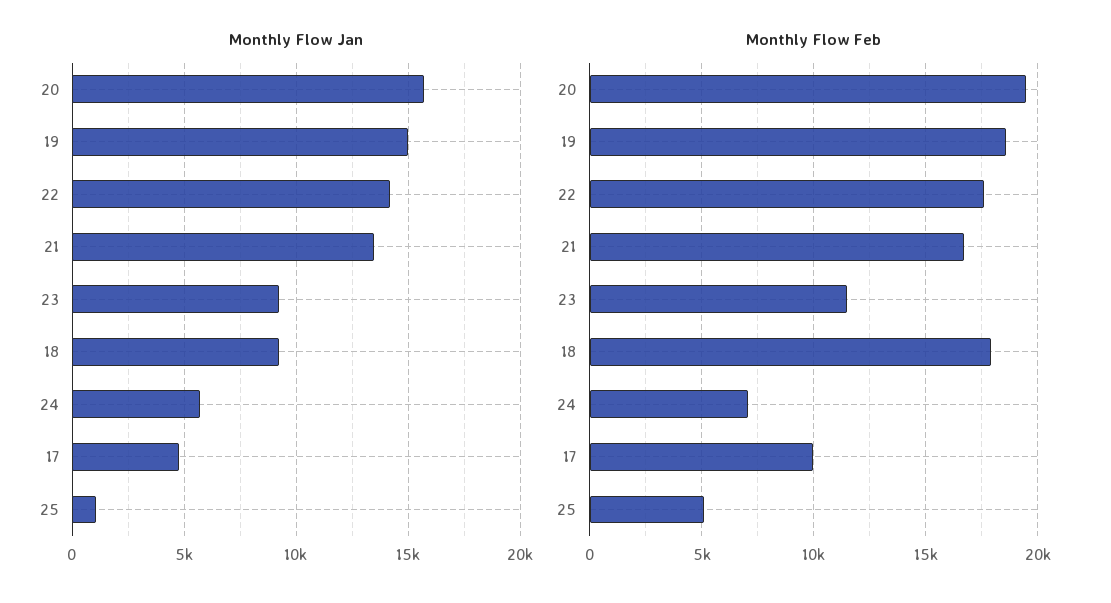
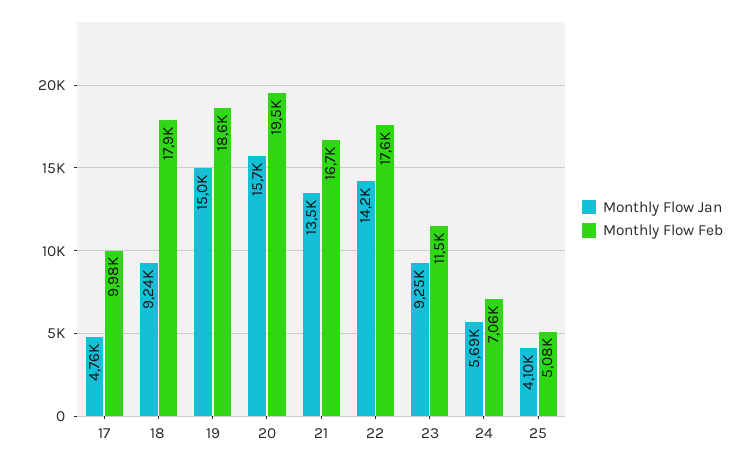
  {
    "Monthly Flow Jan": {
      "20": 15700,
      "19": 15000,
      "22": 14200,
      "21": 13500,
      "23": 9250,
      "18": 9240,
      "24": 5690,
      "17": 4760,
-     "25": 1000
+     "25": 4100
    },
    "Monthly Flow Feb": {
      "20": 19500,
      "19": 18600,
      "22": 17600,
      "21": 16700,
      "23": 11500,
      "18": 17900,
      "24": 7060,
      "17": 9980,
      "25": 5080
    }
  }

